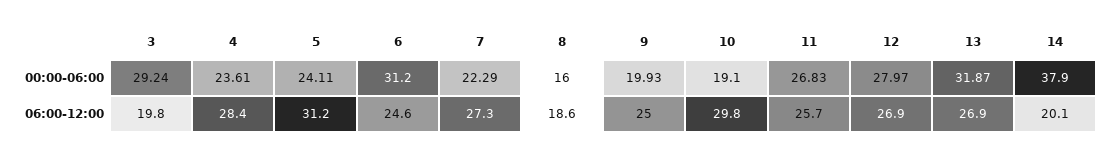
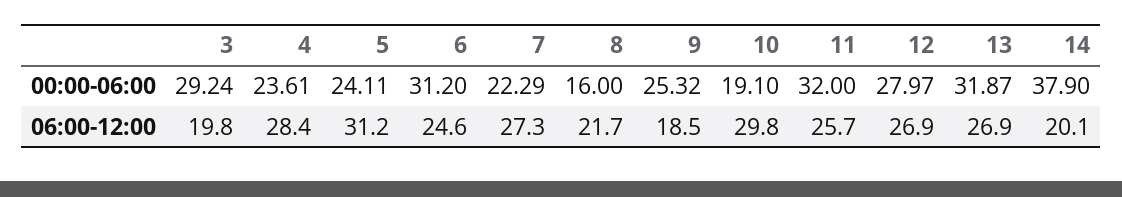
  {
    "3": {
      "00:00-06:00": 29.24,
      "06:00-12:00": 19.8
    },
    "4": {
      "00:00-06:00": 23.61,
      "06:00-12:00": 28.4
    },
    "5": {
      "00:00-06:00": 24.11,
      "06:00-12:00": 31.2
    },
    "6": {
      "00:00-06:00": 31.2,
      "06:00-12:00": 24.6
    },
    "7": {
      "00:00-06:00": 22.29,
      "06:00-12:00": 27.3
    },
    "8": {
      "00:00-06:00": 16,
-     "06:00-12:00": 18.6
+     "06:00-12:00": 21.7
    },
    "9": {
-     "00:00-06:00": 19.93,
+     "00:00-06:00": 25.32,
-     "06:00-12:00": 25
+     "06:00-12:00": 18.5
    },
    "10": {
      "00:00-06:00": 19.1,
      "06:00-12:00": 29.8
    },
    "11": {
-     "00:00-06:00": 26.83,
+     "00:00-06:00": 32,
      "06:00-12:00": 25.7
    },
    "12": {
      "00:00-06:00": 27.97,
      "06:00-12:00": 26.9
    },
    "13": {
      "00:00-06:00": 31.87,
      "06:00-12:00": 26.9
    },
    "14": {
      "00:00-06:00": 37.9,
      "06:00-12:00": 20.1
    }
  }

